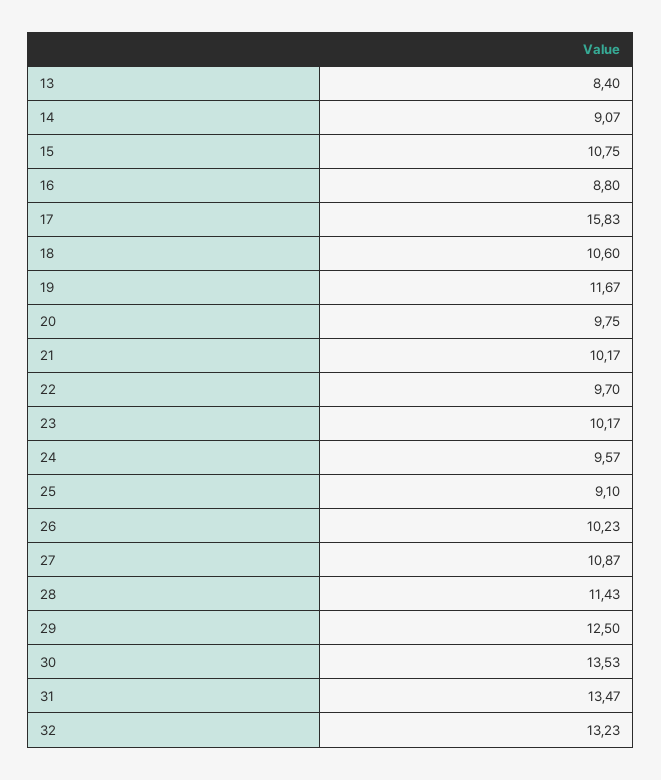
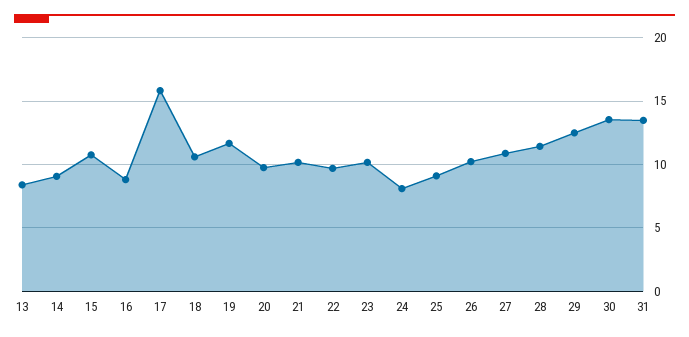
  {
    "13": 8.4,
    "14": 9.07,
    "15": 10.75,
    "16": 8.8,
    "17": 15.83,
    "18": 10.6,
    "19": 11.67,
    "20": 9.75,
    "21": 10.17,
    "22": 9.7,
    "23": 10.17,
-   "24": 9.57,
+   "24": 8,
    "25": 9.1,
    "26": 10.23,
    "27": 10.87,
    "28": 11.43,
    "29": 12.5,
    "30": 13.53,
-   "31": 13.47,
+   "31": 13.47
-   "32": 13.23
  }

